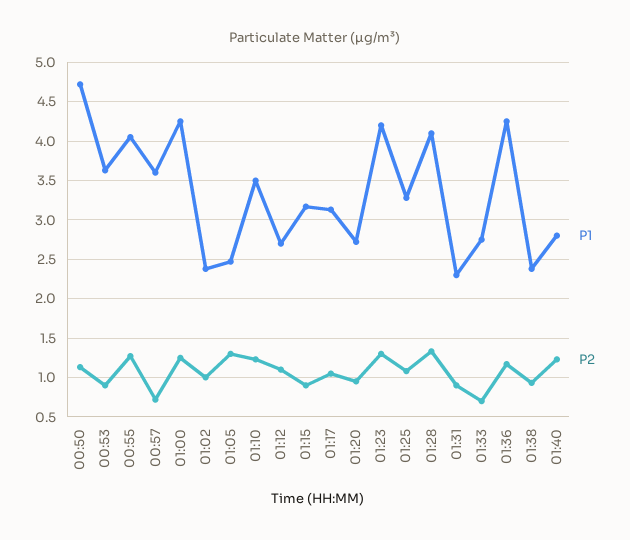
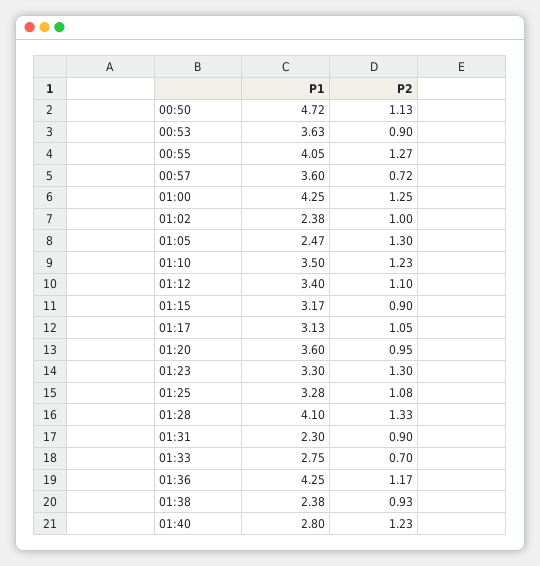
  {
    "P1": {
      "00:50": 4.72,
      "00:53": 3.63,
      "00:55": 4.05,
      "00:57": 3.6,
      "01:00": 4.25,
      "01:02": 2.38,
      "01:05": 2.47,
      "01:10": 3.5,
-     "01:12": 2.7,
+     "01:12": 3.4,
      "01:15": 3.17,
      "01:17": 3.13,
-     "01:20": 2.7,
+     "01:20": 3.6,
-     "01:23": 4.2,
+     "01:23": 3.3,
      "01:25": 3.28,
      "01:28": 4.1,
      "01:31": 2.3,
      "01:33": 2.75,
      "01:36": 4.25,
      "01:38": 2.38,
      "01:40": 2.8
    },
    "P2": {
      "00:50": 1.13,
      "00:53": 0.9,
      "00:55": 1.27,
      "00:57": 0.72,
      "01:00": 1.25,
      "01:02": 1,
      "01:05": 1.3,
      "01:10": 1.23,
      "01:12": 1.1,
      "01:15": 0.9,
      "01:17": 1.05,
      "01:20": 0.95,
      "01:23": 1.3,
      "01:25": 1.08,
      "01:28": 1.33,
      "01:31": 0.9,
      "01:33": 0.7,
      "01:36": 1.17,
      "01:38": 0.93,
      "01:40": 1.23
    }
  }

